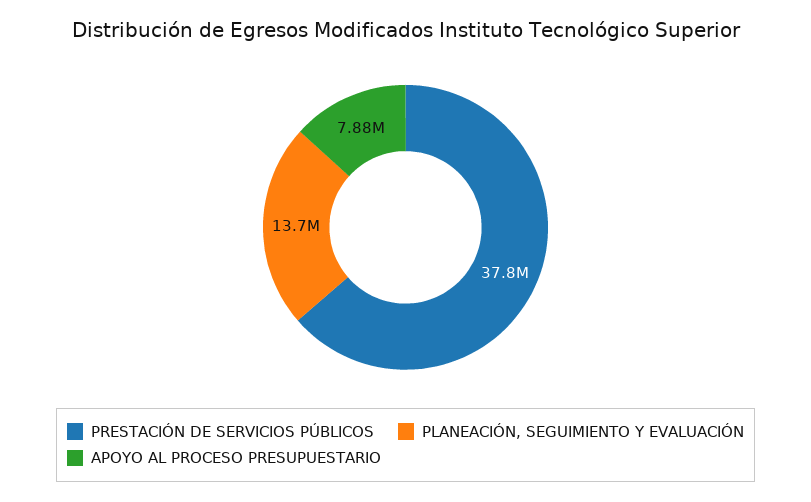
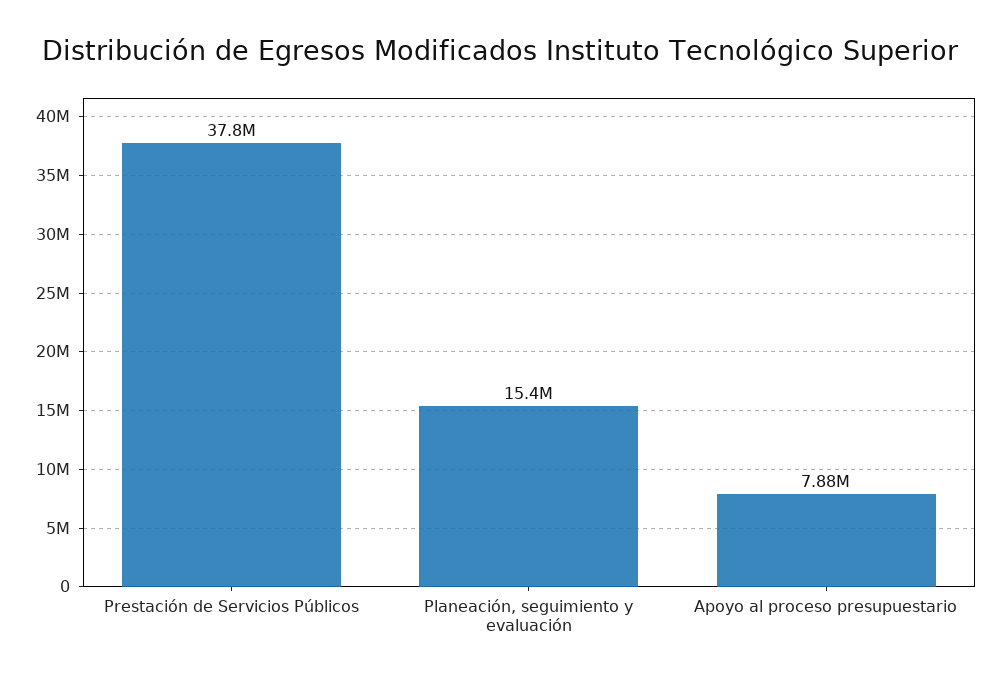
  {
    "PRESTACIÓN DE SERVICIOS PÚBLICOS": 37800000,
-   "PLANEACIÓN, SEGUIMIENTO Y EVALUACIÓN": 13700000,
+   "PLANEACIÓN, SEGUIMIENTO Y EVALUACIÓN": 15400000,
    "APOYO AL PROCESO PRESUPUESTARIO": 7880000
  }

